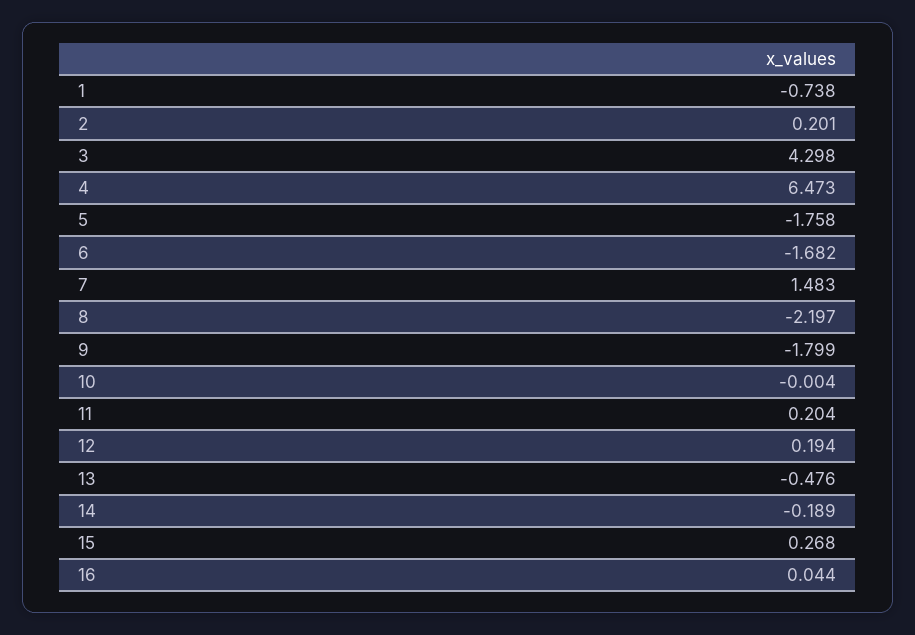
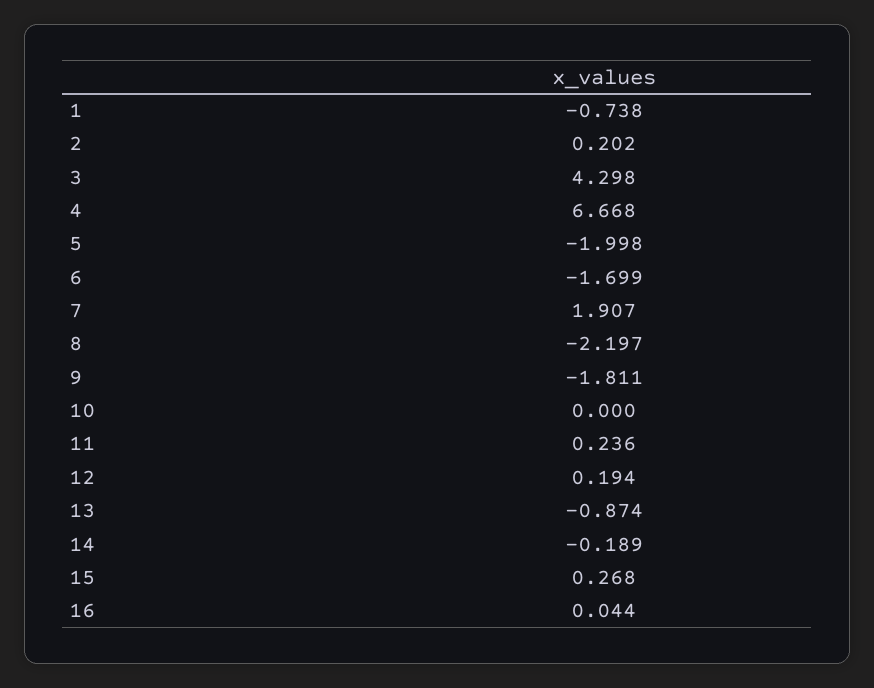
  {
    "1": -0.738,
-   "2": 0.201,
+   "2": 0.202,
    "3": 4.298,
-   "4": 6.473,
+   "4": 6.668,
-   "5": -1.758,
+   "5": -1.998,
-   "6": -1.682,
+   "6": -1.699,
-   "7": 1.483,
+   "7": 1.907,
    "8": -2.197,
-   "9": -1.799,
+   "9": -1.811,
-   "10": -0.004,
+   "10": 0,
-   "11": 0.204,
+   "11": 0.236,
    "12": 0.194,
-   "13": -0.476,
+   "13": -0.874,
    "14": -0.189,
    "15": 0.268,
    "16": 0.044
  }

